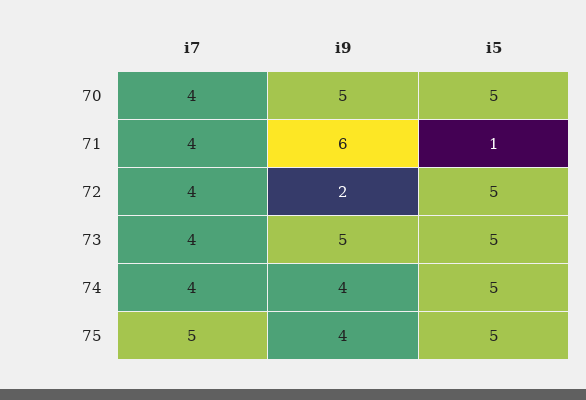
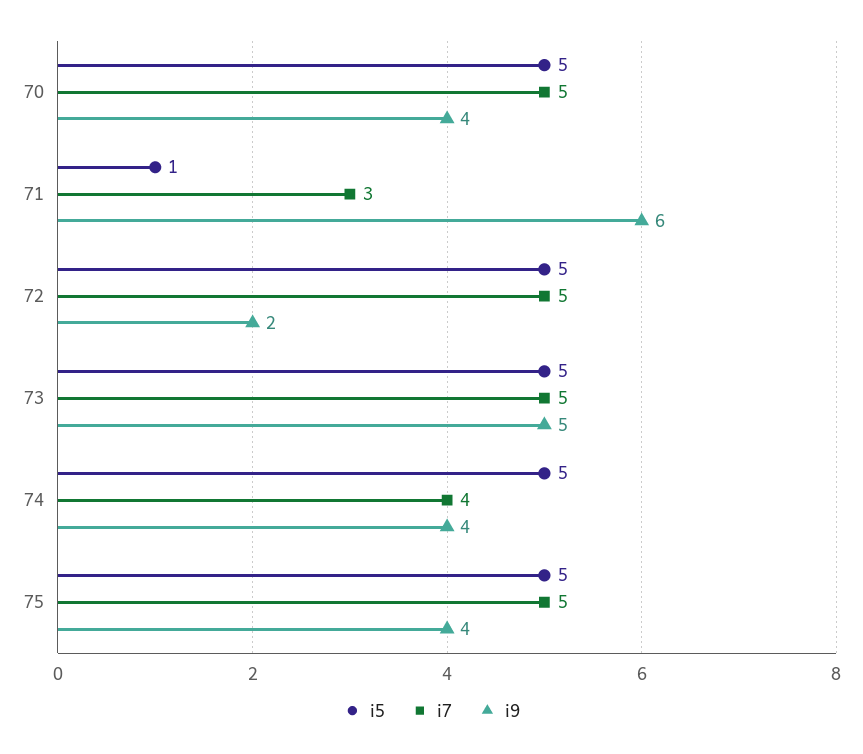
  {
    "i7": {
-     "70": 4,
+     "70": 5,
-     "71": 4,
+     "71": 3,
-     "72": 4,
+     "72": 5,
-     "73": 4,
+     "73": 5,
      "74": 4,
      "75": 5
    },
    "i9": {
-     "70": 5,
+     "70": 4,
      "71": 6,
      "72": 2,
      "73": 5,
      "74": 4,
      "75": 4
    },
    "i5": {
      "70": 5,
      "71": 1,
      "72": 5,
      "73": 5,
      "74": 5,
      "75": 5
    }
  }

